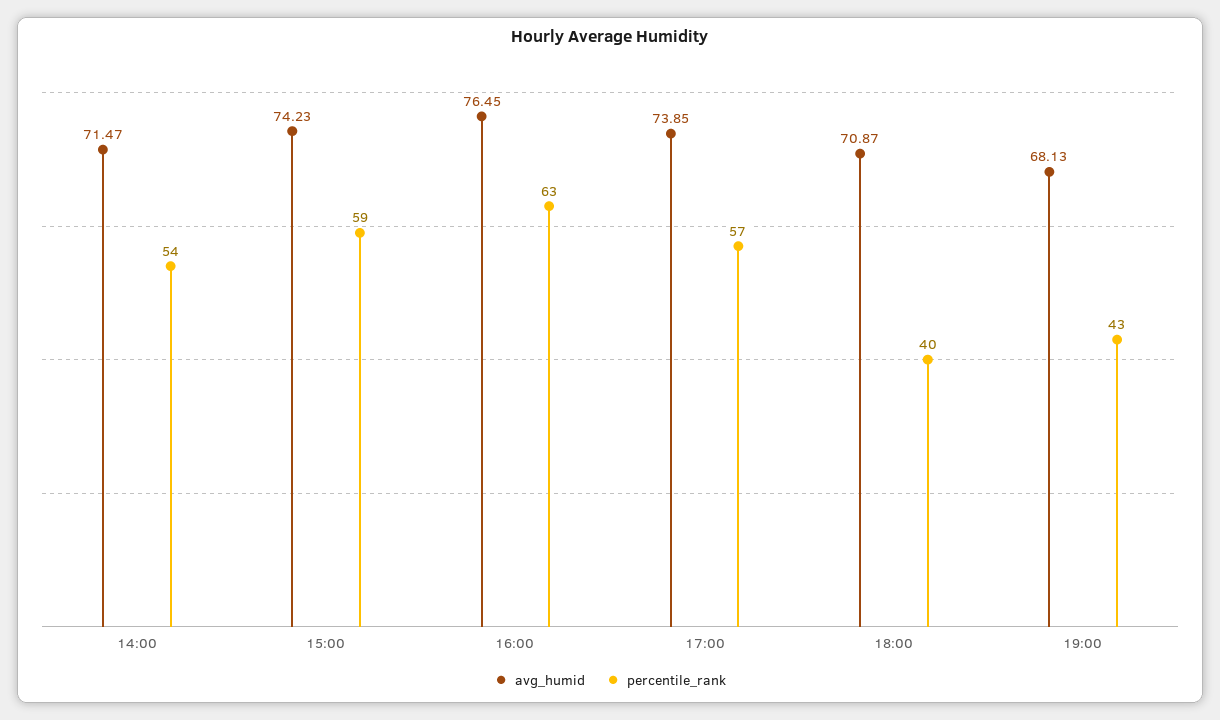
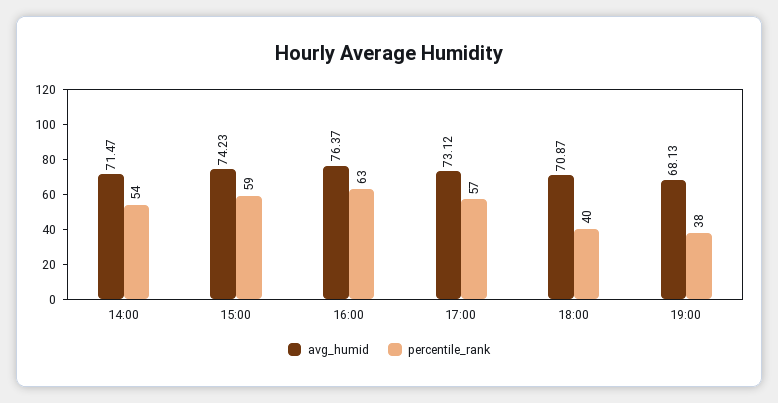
  {
    "avg_humid": {
      "14:00": 71.47,
      "15:00": 74.23,
-     "16:00": 76.45,
+     "16:00": 76.37,
-     "17:00": 73.85,
+     "17:00": 73.12,
      "18:00": 70.87,
      "19:00": 68.13
    },
    "percentile_rank": {
      "14:00": 54,
      "15:00": 59,
      "16:00": 63,
      "17:00": 57,
      "18:00": 40,
-     "19:00": 43
+     "19:00": 38
    }
  }

